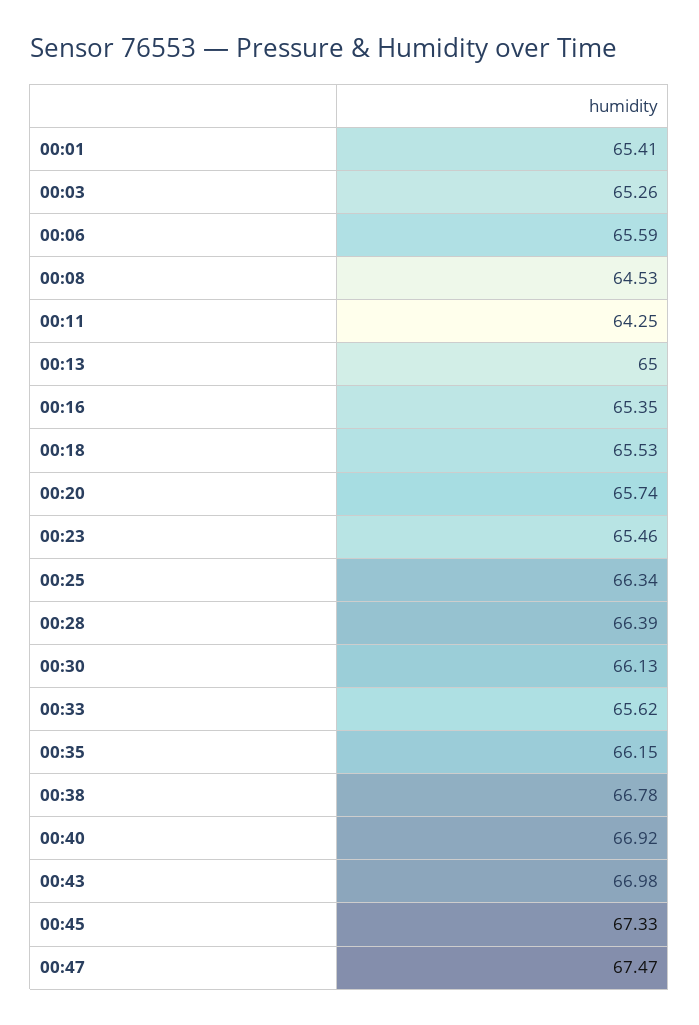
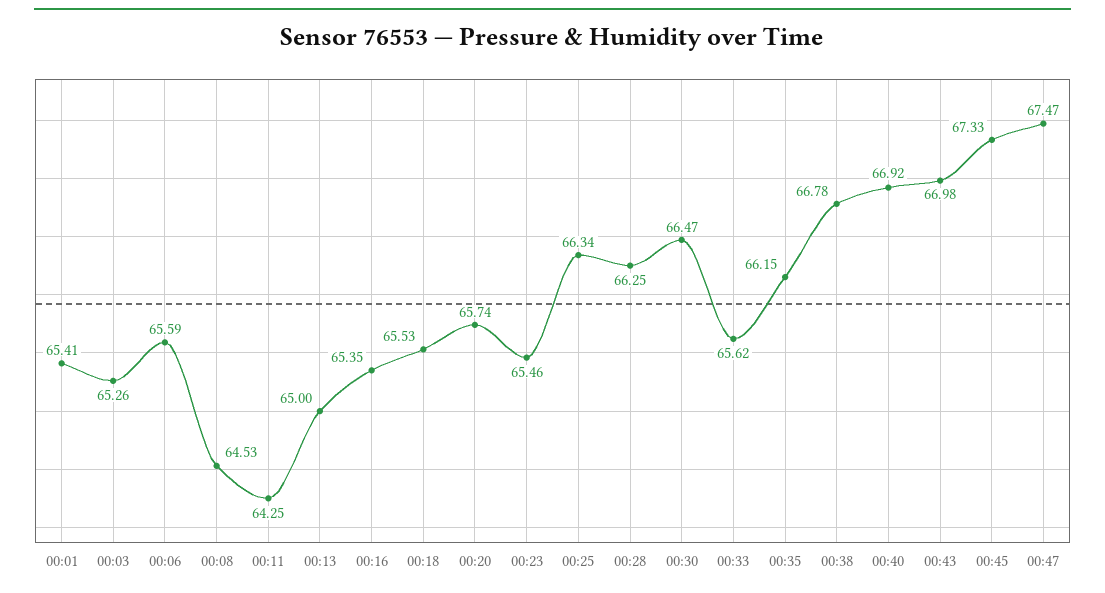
  {
    "00:01": 65.41,
    "00:03": 65.26,
    "00:06": 65.59,
    "00:08": 64.53,
    "00:11": 64.25,
    "00:13": 65,
    "00:16": 65.35,
    "00:18": 65.53,
    "00:20": 65.74,
    "00:23": 65.46,
    "00:25": 66.34,
-   "00:28": 66.39,
+   "00:28": 66.25,
-   "00:30": 66.13,
+   "00:30": 66.47,
    "00:33": 65.62,
    "00:35": 66.15,
    "00:38": 66.78,
    "00:40": 66.92,
    "00:43": 66.98,
    "00:45": 67.33,
    "00:47": 67.47
  }

